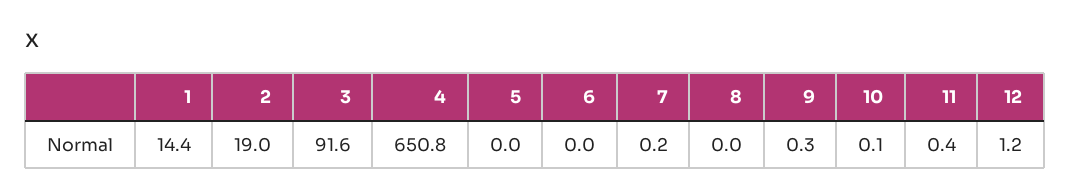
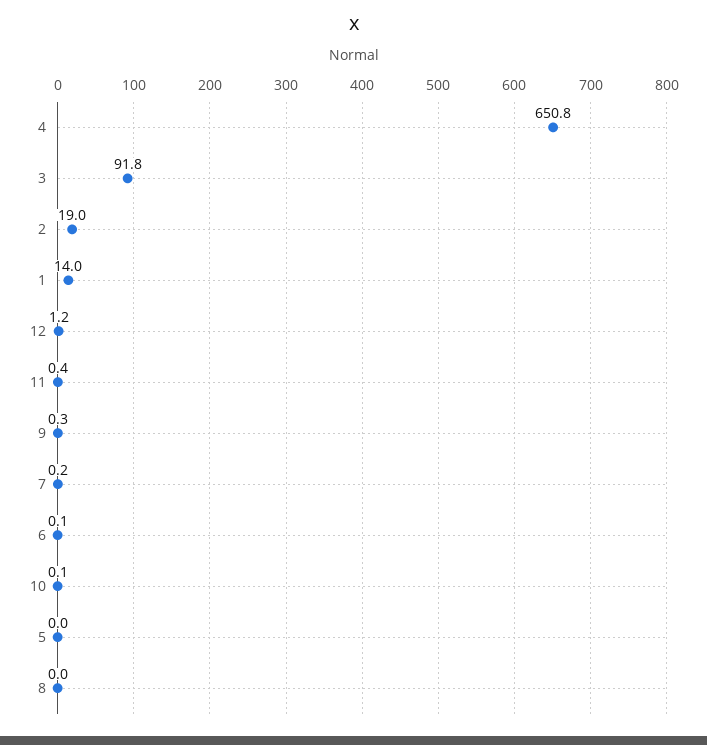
  {
-   "1": 14.4,
+   "1": 14,
    "2": 19,
-   "3": 91.6,
+   "3": 91.8,
    "4": 650.8,
    "5": 0,
-   "6": 0,
+   "6": 0.1,
    "7": 0.2,
    "8": 0,
    "9": 0.3,
    "10": 0.1,
    "11": 0.4,
    "12": 1.2
  }

